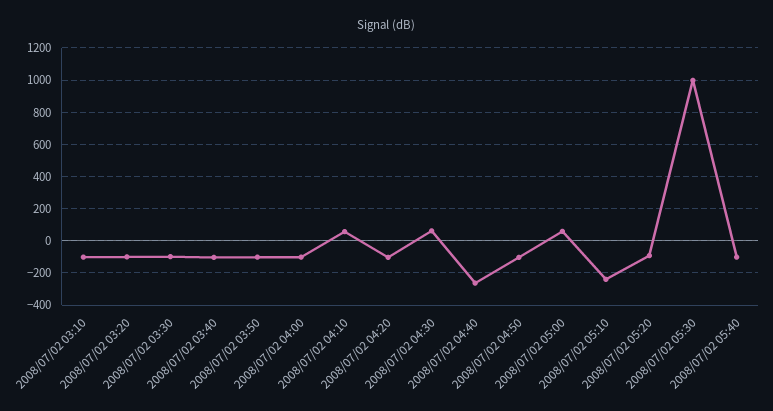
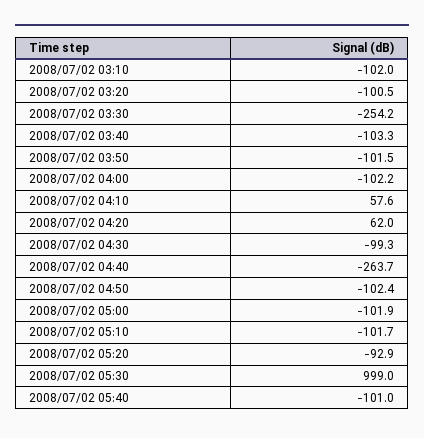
  {
    "2008/07/02 03:10": -102,
    "2008/07/02 03:20": -100.5,
-   "2008/07/02 03:30": -100,
+   "2008/07/02 03:30": -254.2,
    "2008/07/02 03:40": -103.3,
    "2008/07/02 03:50": -101.5,
    "2008/07/02 04:00": -102.2,
    "2008/07/02 04:10": 57.6,
-   "2008/07/02 04:20": -100,
+   "2008/07/02 04:20": 62,
-   "2008/07/02 04:30": 50,
+   "2008/07/02 04:30": -99.3,
    "2008/07/02 04:40": -263.7,
    "2008/07/02 04:50": -102.4,
-   "2008/07/02 05:00": 50,
+   "2008/07/02 05:00": -101.9,
-   "2008/07/02 05:10": -250,
+   "2008/07/02 05:10": -101.7,
    "2008/07/02 05:20": -92.9,
    "2008/07/02 05:30": 999,
    "2008/07/02 05:40": -101
  }

